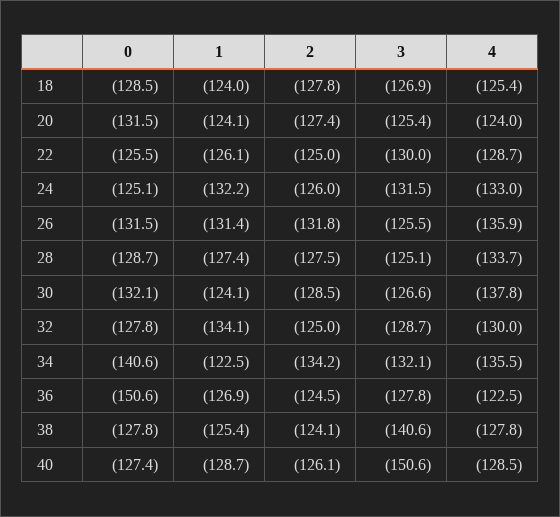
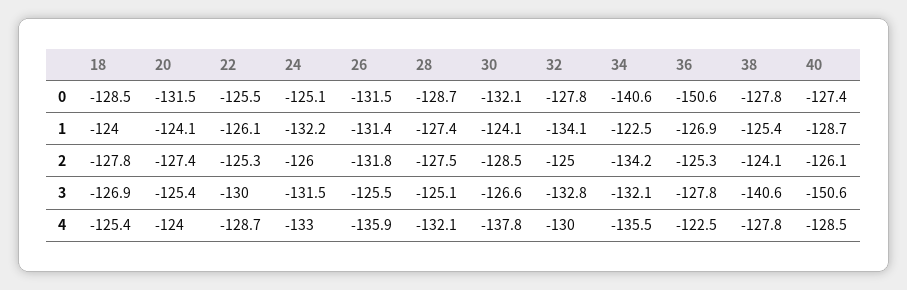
  {
    "0": {
      "18": -128.5,
      "20": -131.5,
      "22": -125.5,
      "24": -125.1,
      "26": -131.5,
      "28": -128.7,
      "30": -132.1,
      "32": -127.8,
      "34": -140.6,
      "36": -150.6,
      "38": -127.8,
      "40": -127.4
    },
    "1": {
      "18": -124,
      "20": -124.1,
      "22": -126.1,
      "24": -132.2,
      "26": -131.4,
      "28": -127.4,
      "30": -124.1,
      "32": -134.1,
      "34": -122.5,
      "36": -126.9,
      "38": -125.4,
      "40": -128.7
    },
    "2": {
      "18": -127.8,
      "20": -127.4,
-     "22": -125,
+     "22": -125.3,
      "24": -126,
      "26": -131.8,
      "28": -127.5,
      "30": -128.5,
      "32": -125,
      "34": -134.2,
-     "36": -124.5,
+     "36": -125.3,
      "38": -124.1,
      "40": -126.1
    },
    "3": {
      "18": -126.9,
      "20": -125.4,
      "22": -130,
      "24": -131.5,
      "26": -125.5,
      "28": -125.1,
      "30": -126.6,
-     "32": -128.7,
+     "32": -132.8,
      "34": -132.1,
      "36": -127.8,
      "38": -140.6,
      "40": -150.6
    },
    "4": {
      "18": -125.4,
      "20": -124,
      "22": -128.7,
      "24": -133,
      "26": -135.9,
-     "28": -133.7,
+     "28": -132.1,
      "30": -137.8,
      "32": -130,
      "34": -135.5,
      "36": -122.5,
      "38": -127.8,
      "40": -128.5
    }
  }

